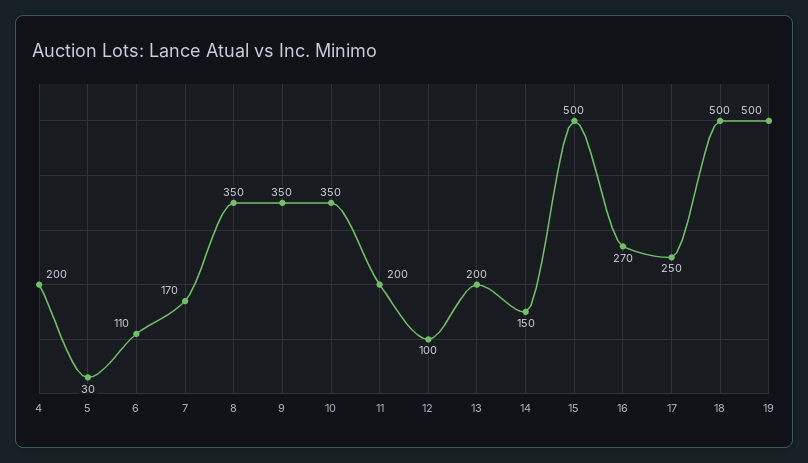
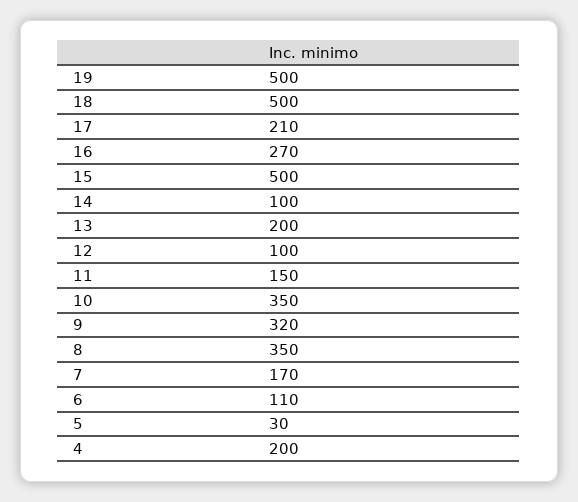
  {
    "4": 200,
    "5": 30,
    "6": 110,
    "7": 170,
    "8": 350,
-   "9": 350,
+   "9": 320,
    "10": 350,
-   "11": 200,
+   "11": 150,
    "12": 100,
    "13": 200,
-   "14": 150,
+   "14": 100,
    "15": 500,
    "16": 270,
-   "17": 250,
+   "17": 210,
    "18": 500,
    "19": 500
  }

